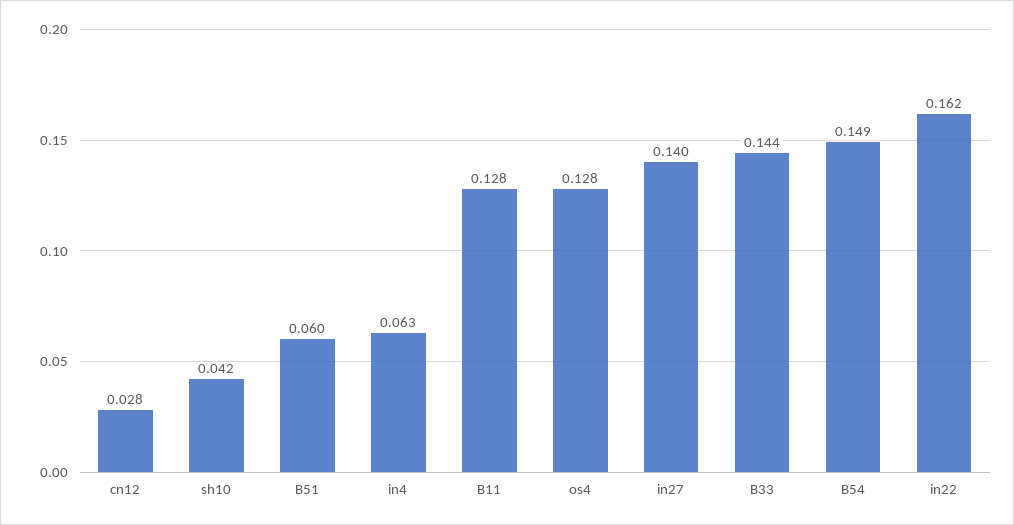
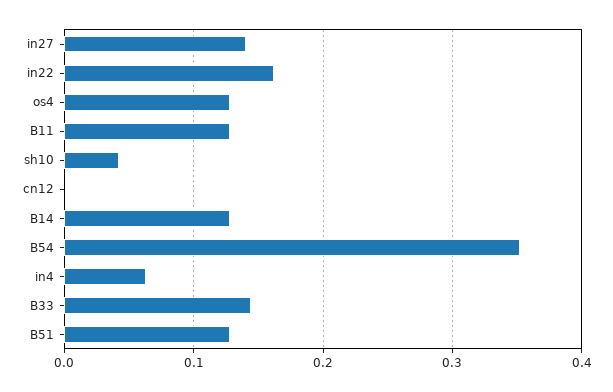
  {
-   "cn12": 0.028,
+   "cn12": 0,
    "sh10": 0.042,
-   "B51": 0.06,
+   "B51": 0.13,
    "in4": 0.063,
    "B11": 0.128,
    "os4": 0.128,
    "in27": 0.14,
    "B33": 0.144,
-   "B54": 0.149,
+   "B54": 0.35,
-   "in22": 0.162
+   "in22": 0.162,
+   "B14": 0.13
  }

